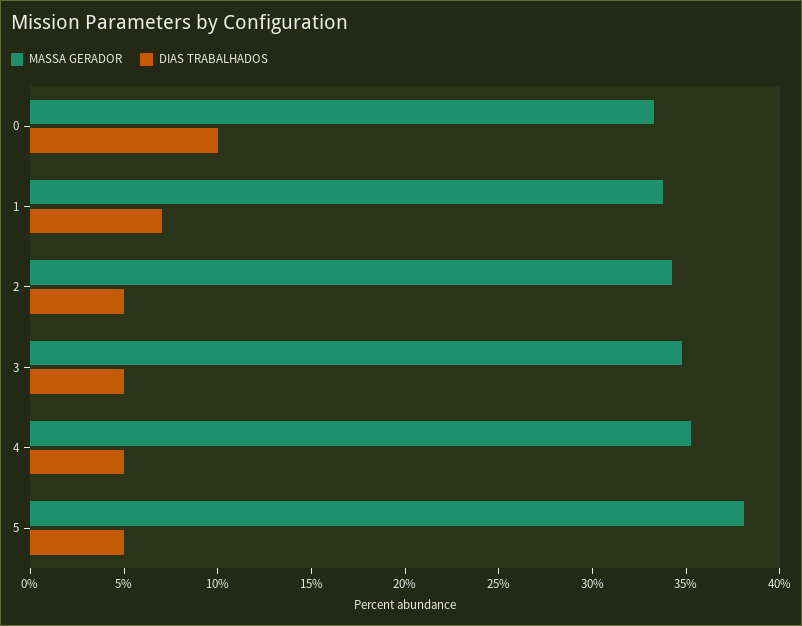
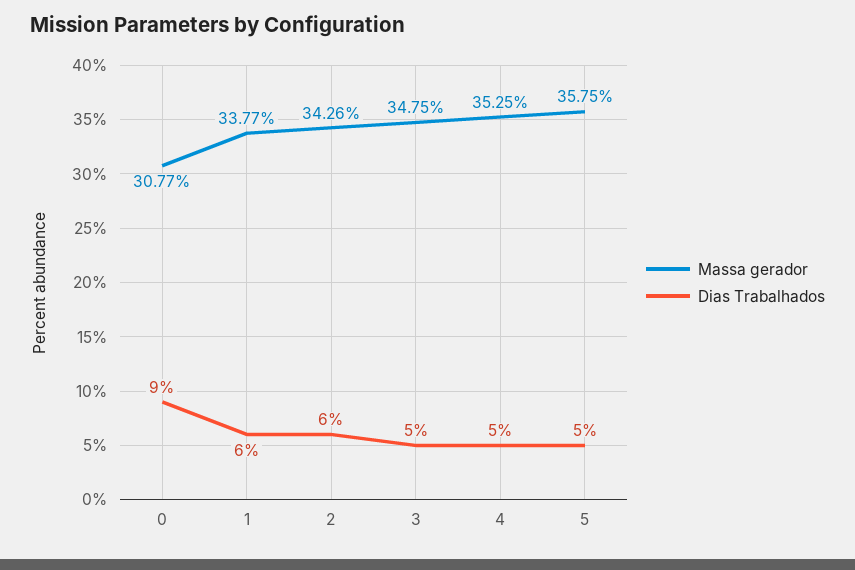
  {
    "MASSA GERADOR": {
-     "0": 33,
+     "0": 30.77,
      "1": 33.77,
      "2": 34.26,
      "3": 34.75,
      "4": 35.25,
-     "5": 38
+     "5": 35.75
    },
    "DIAS TRABALHADOS": {
-     "0": 10,
+     "0": 9,
-     "1": 7,
+     "1": 6,
-     "2": 5,
+     "2": 6,
      "3": 5,
      "4": 5,
      "5": 5
    }
  }

